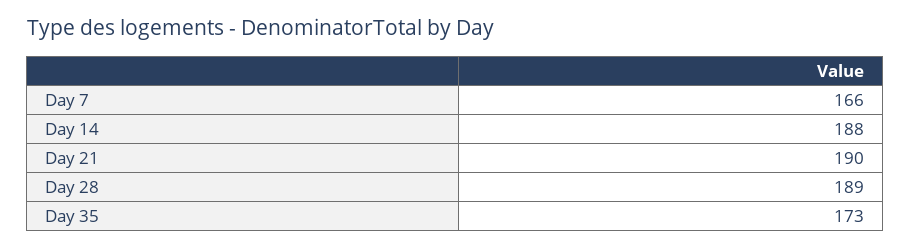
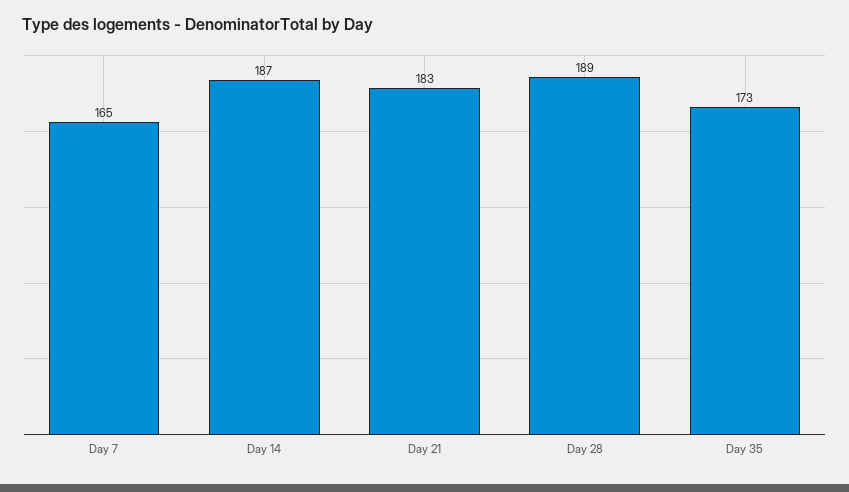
  {
-   "Day 7": 166,
+   "Day 7": 165,
-   "Day 14": 188,
+   "Day 14": 187,
-   "Day 21": 190,
+   "Day 21": 183,
    "Day 28": 189,
    "Day 35": 173
  }

